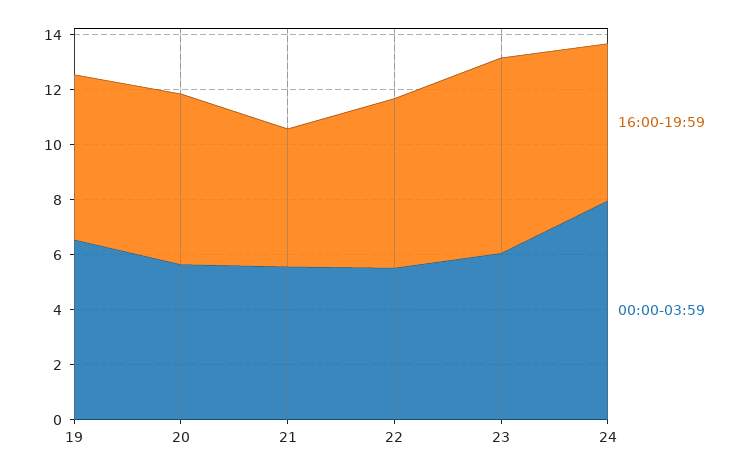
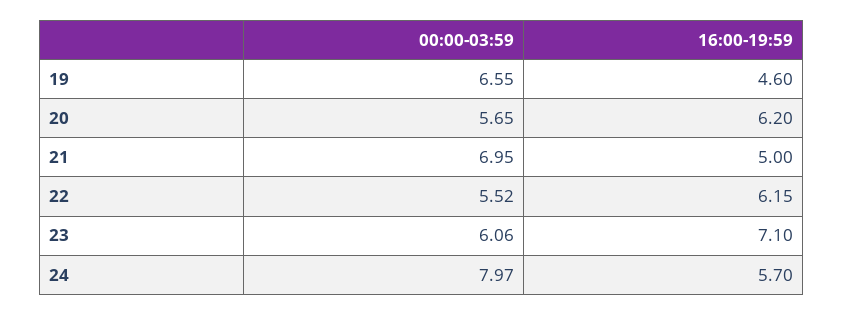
  {
    "16:00-19:59": {
-     "19": 6,
+     "19": 4.6,
      "20": 6.2,
      "21": 5,
      "22": 6.15,
      "23": 7.1,
      "24": 5.7
    },
    "00:00-03:59": {
      "19": 6.55,
      "20": 5.65,
-     "21": 5.5,
+     "21": 6.95,
      "22": 5.52,
      "23": 6.06,
      "24": 7.97
    }
  }

